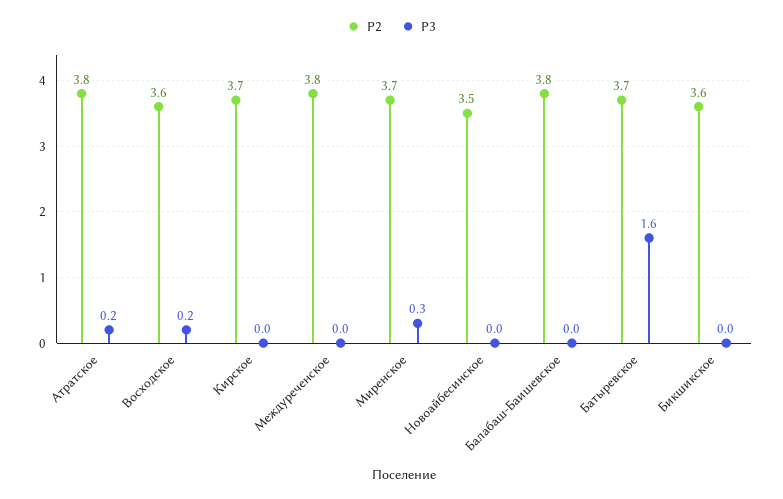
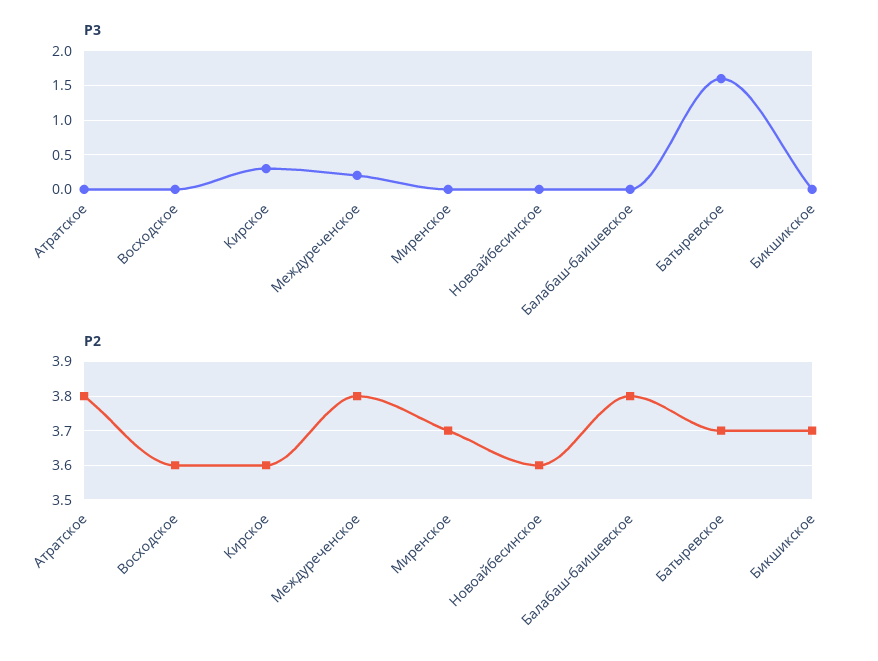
  {
    "P2": {
      "Атратское": 3.8,
      "Восходское": 3.6,
-     "Кирское": 3.7,
+     "Кирское": 3.6,
      "Междуреченское": 3.8,
      "Миренское": 3.7,
-     "Новоайбесинское": 3.5,
+     "Новоайбесинское": 3.6,
      "Балабаш-Баишевское": 3.8,
      "Батыревское": 3.7,
-     "Бикшикское": 3.6
+     "Бикшикское": 3.7
    },
    "P3": {
-     "Атратское": 0.2,
+     "Атратское": 0,
-     "Восходское": 0.2,
+     "Восходское": 0,
-     "Кирское": 0,
+     "Кирское": 0.3,
-     "Междуреченское": 0,
+     "Междуреченское": 0.2,
-     "Миренское": 0.3,
+     "Миренское": 0,
      "Новоайбесинское": 0,
      "Балабаш-Баишевское": 0,
      "Батыревское": 1.6,
      "Бикшикское": 0
    }
  }

